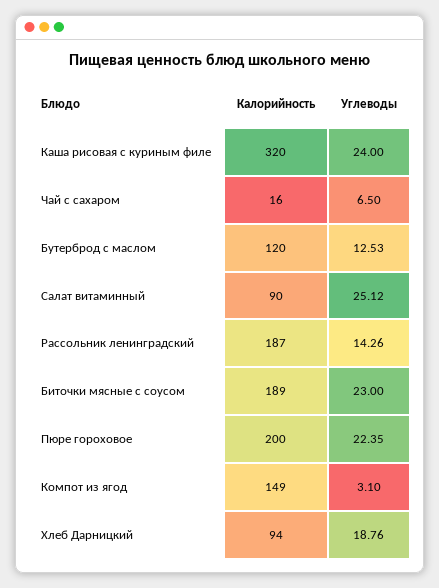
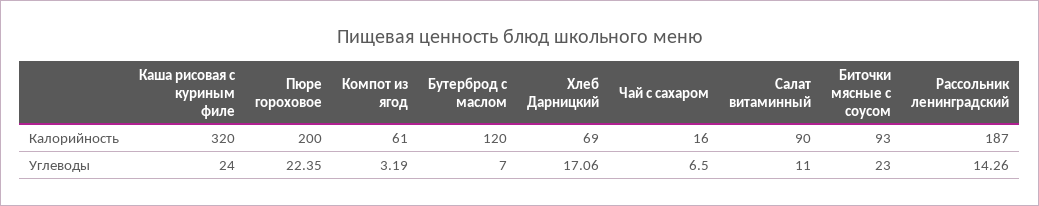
  {
    "Калорийность": {
      "Каша рисовая с куриным филе": 320,
      "Чай с сахаром": 16,
      "Бутерброд с маслом": 120,
      "Салат витаминный": 90,
      "Рассольник ленинградский": 187,
-     "Биточки мясные с соусом": 189,
+     "Биточки мясные с соусом": 93,
      "Пюре гороховое": 200,
-     "Компот из ягод": 149,
+     "Компот из ягод": 61,
-     "Хлеб Дарницкий": 94
+     "Хлеб Дарницкий": 69
    },
    "Углеводы": {
      "Каша рисовая с куриным филе": 24,
      "Чай с сахаром": 6.5,
-     "Бутерброд с маслом": 12.53,
+     "Бутерброд с маслом": 7,
-     "Салат витаминный": 25.12,
+     "Салат витаминный": 11,
      "Рассольник ленинградский": 14.26,
      "Биточки мясные с соусом": 23,
      "Пюре гороховое": 22.35,
-     "Компот из ягод": 3.1,
+     "Компот из ягод": 3.19,
-     "Хлеб Дарницкий": 18.76
+     "Хлеб Дарницкий": 17.06
    }
  }

